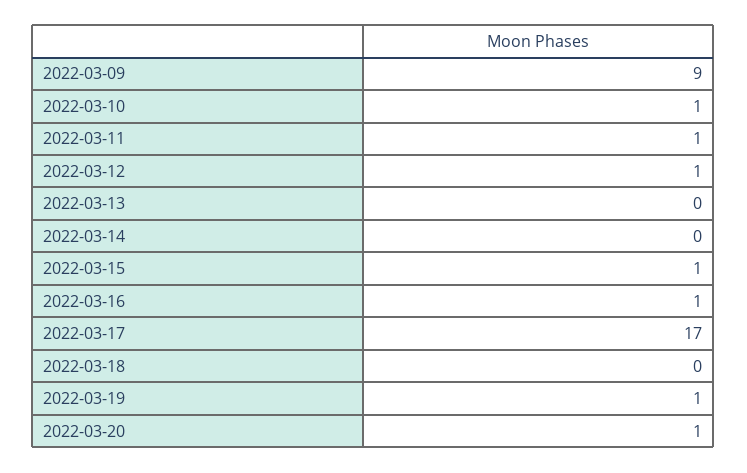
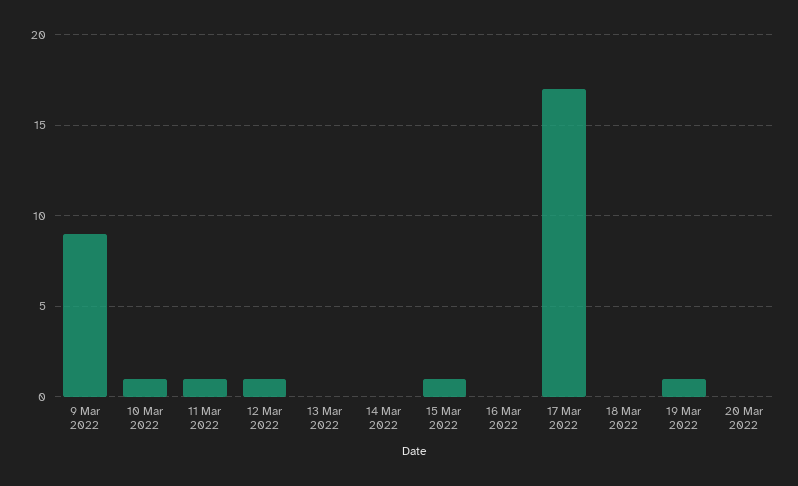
  {
    "2022-03-09": 9,
    "2022-03-10": 1,
    "2022-03-11": 1,
    "2022-03-12": 1,
    "2022-03-13": 0,
    "2022-03-14": 0,
    "2022-03-15": 1,
-   "2022-03-16": 1,
+   "2022-03-16": 0,
    "2022-03-17": 17,
    "2022-03-18": 0,
    "2022-03-19": 1,
-   "2022-03-20": 1
+   "2022-03-20": 0
  }

